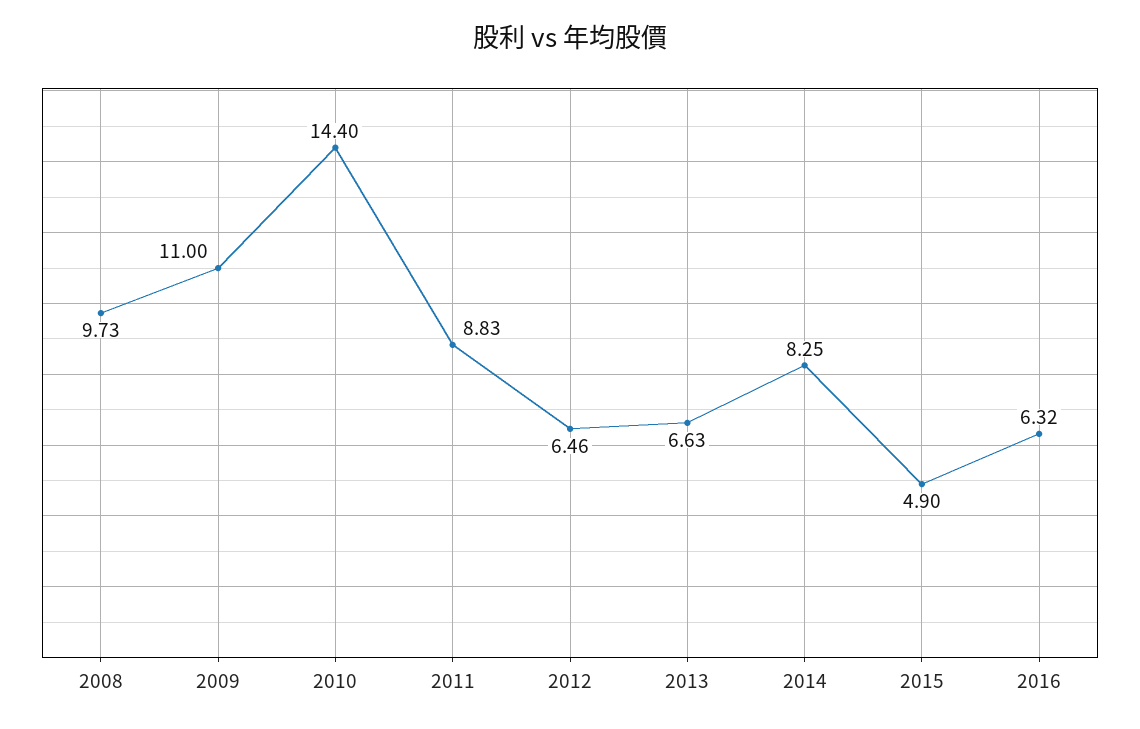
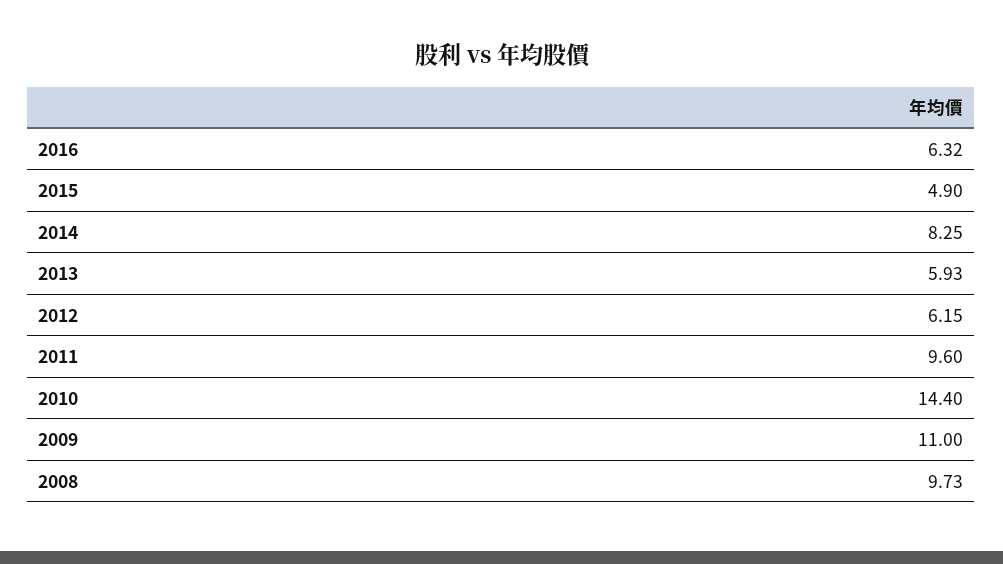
  {
    "2008": 9.73,
    "2009": 11,
    "2010": 14.4,
-   "2011": 8.83,
+   "2011": 9.6,
-   "2012": 6.46,
+   "2012": 6.15,
-   "2013": 6.63,
+   "2013": 5.93,
    "2014": 8.25,
    "2015": 4.9,
    "2016": 6.32
  }

